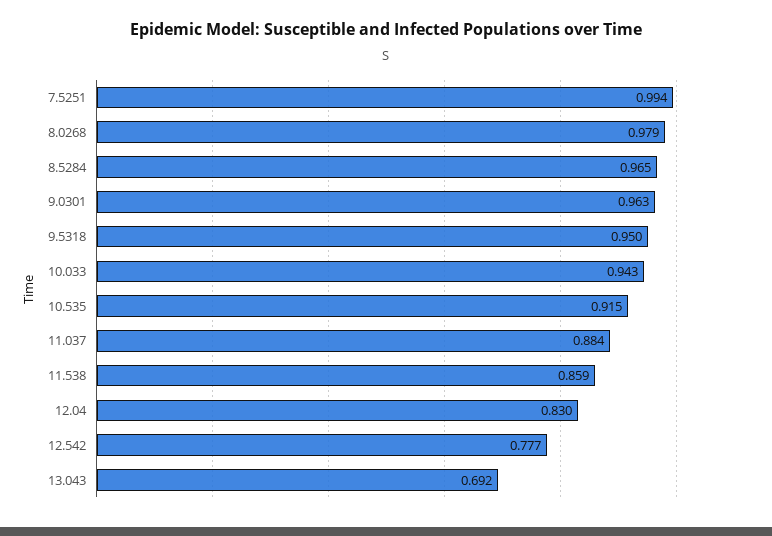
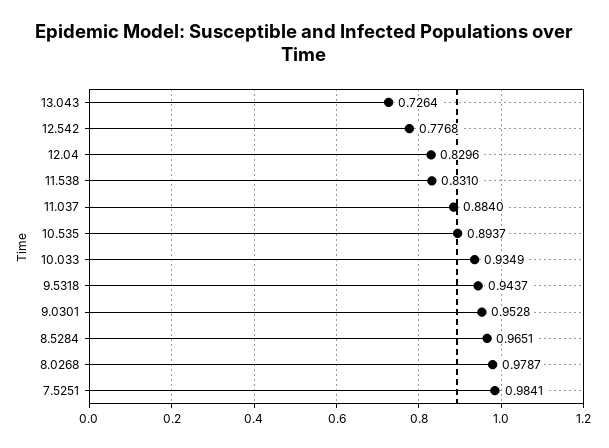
  {
-   "7.5251": 0.994,
+   "7.5251": 0.9841,
    "8.0268": 0.9787,
    "8.5284": 0.9651,
-   "9.0301": 0.963,
+   "9.0301": 0.9528,
-   "9.5318": 0.95,
+   "9.5318": 0.9437,
-   "10.033": 0.943,
+   "10.033": 0.9349,
-   "10.535": 0.915,
+   "10.535": 0.8937,
    "11.037": 0.884,
-   "11.538": 0.859,
+   "11.538": 0.831,
    "12.04": 0.8296,
    "12.542": 0.7768,
-   "13.043": 0.692
+   "13.043": 0.7264
  }

